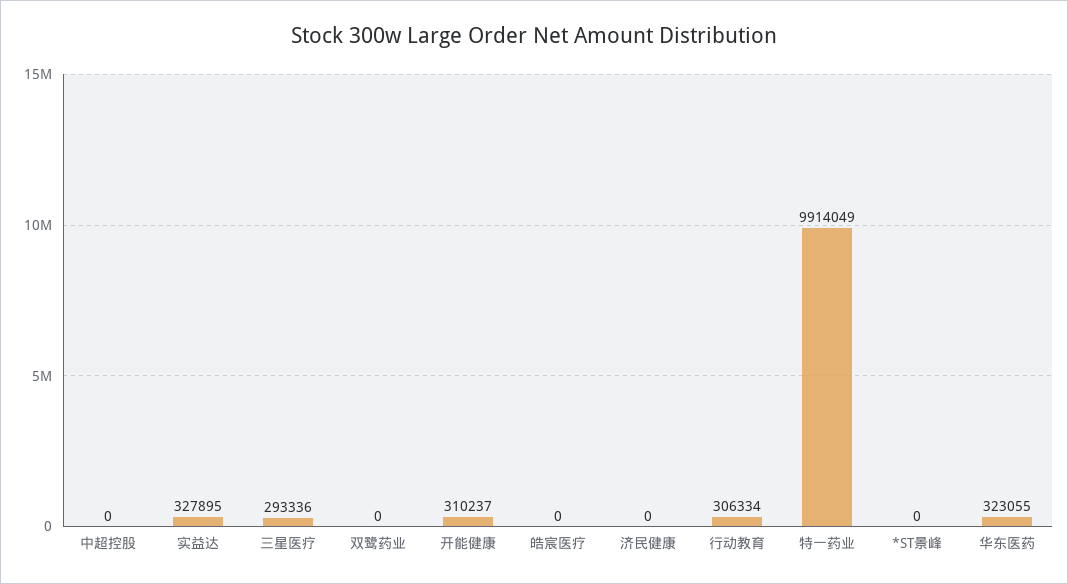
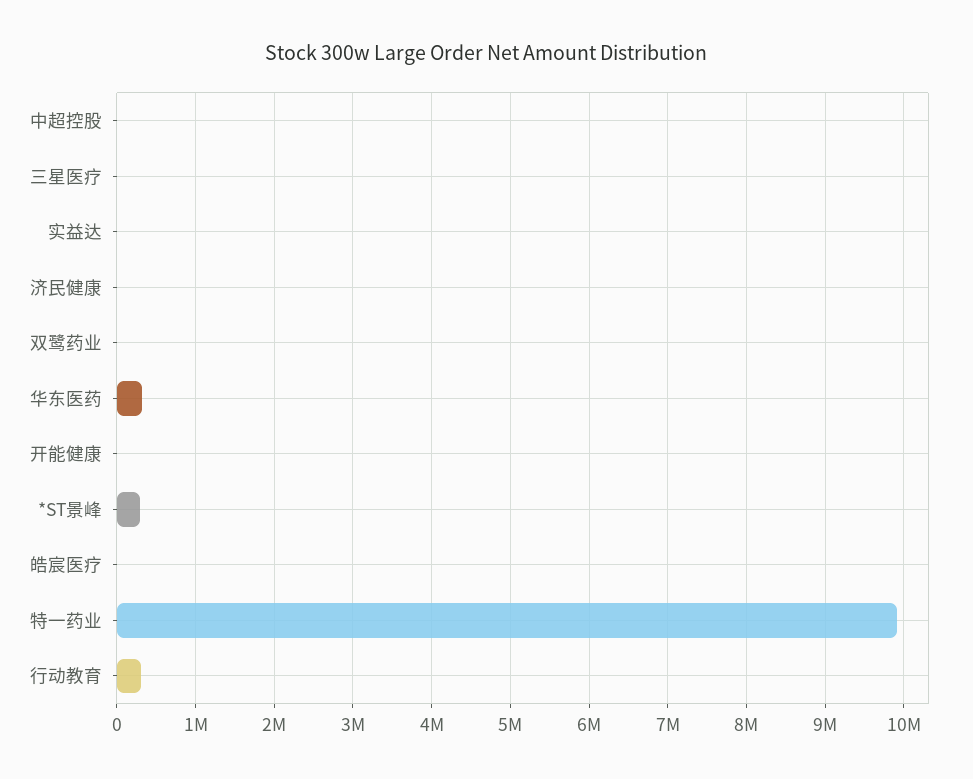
  {
    "中超控股": 0,
-   "实益达": 327895,
+   "实益达": 0,
-   "三星医疗": 293336,
+   "三星医疗": 0,
    "双鹭药业": 0,
-   "开能健康": 310237,
+   "开能健康": 0,
    "皓宸医疗": 0,
    "济民健康": 0,
    "行动教育": 306334,
    "特一药业": 9914049,
-   "*ST景峰": 0,
+   "*ST景峰": 300000,
    "华东医药": 323055
  }

